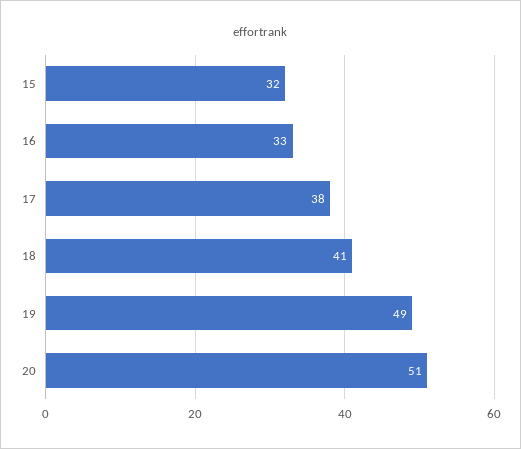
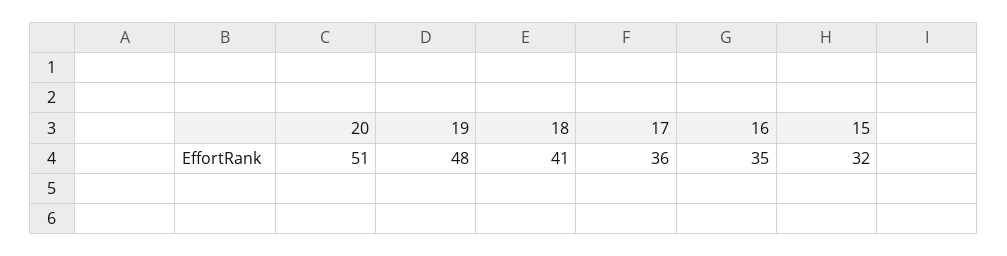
  {
    "15": 32,
-   "16": 33,
+   "16": 35,
-   "17": 38,
+   "17": 36,
    "18": 41,
-   "19": 49,
+   "19": 48,
    "20": 51
  }

